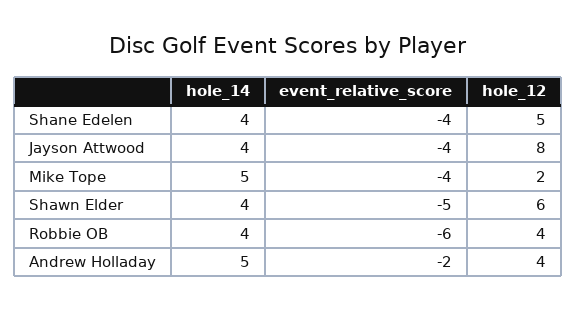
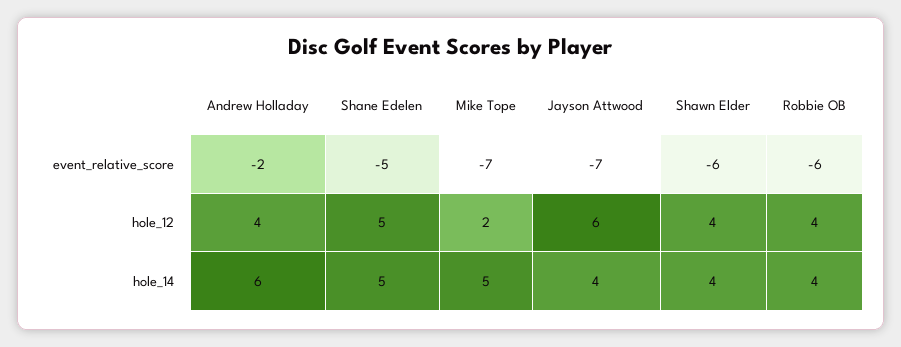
  {
    "hole_14": {
-     "Shane Edelen": 4,
+     "Shane Edelen": 5,
      "Jayson Attwood": 4,
      "Mike Tope": 5,
      "Shawn Elder": 4,
      "Robbie OB": 4,
-     "Andrew Holladay": 5
+     "Andrew Holladay": 6
    },
    "event_relative_score": {
-     "Shane Edelen": -4,
+     "Shane Edelen": -5,
-     "Jayson Attwood": -4,
+     "Jayson Attwood": -7,
-     "Mike Tope": -4,
+     "Mike Tope": -7,
-     "Shawn Elder": -5,
+     "Shawn Elder": -6,
      "Robbie OB": -6,
      "Andrew Holladay": -2
    },
    "hole_12": {
      "Shane Edelen": 5,
-     "Jayson Attwood": 8,
+     "Jayson Attwood": 6,
      "Mike Tope": 2,
-     "Shawn Elder": 6,
+     "Shawn Elder": 4,
      "Robbie OB": 4,
      "Andrew Holladay": 4
    }
  }

